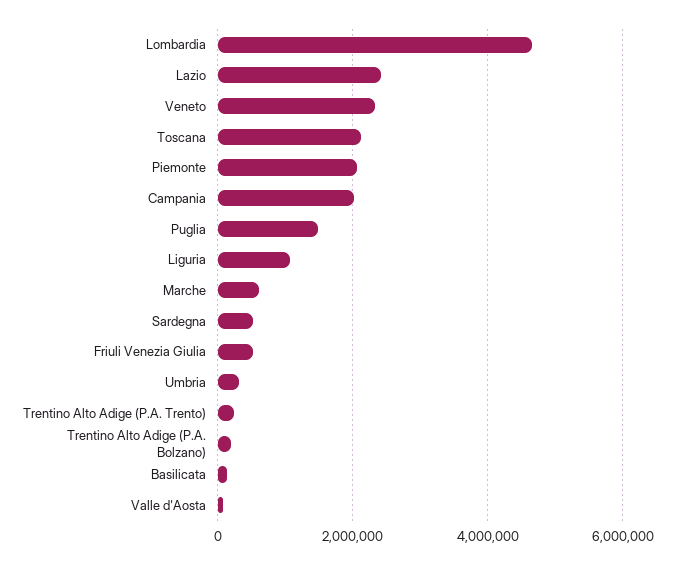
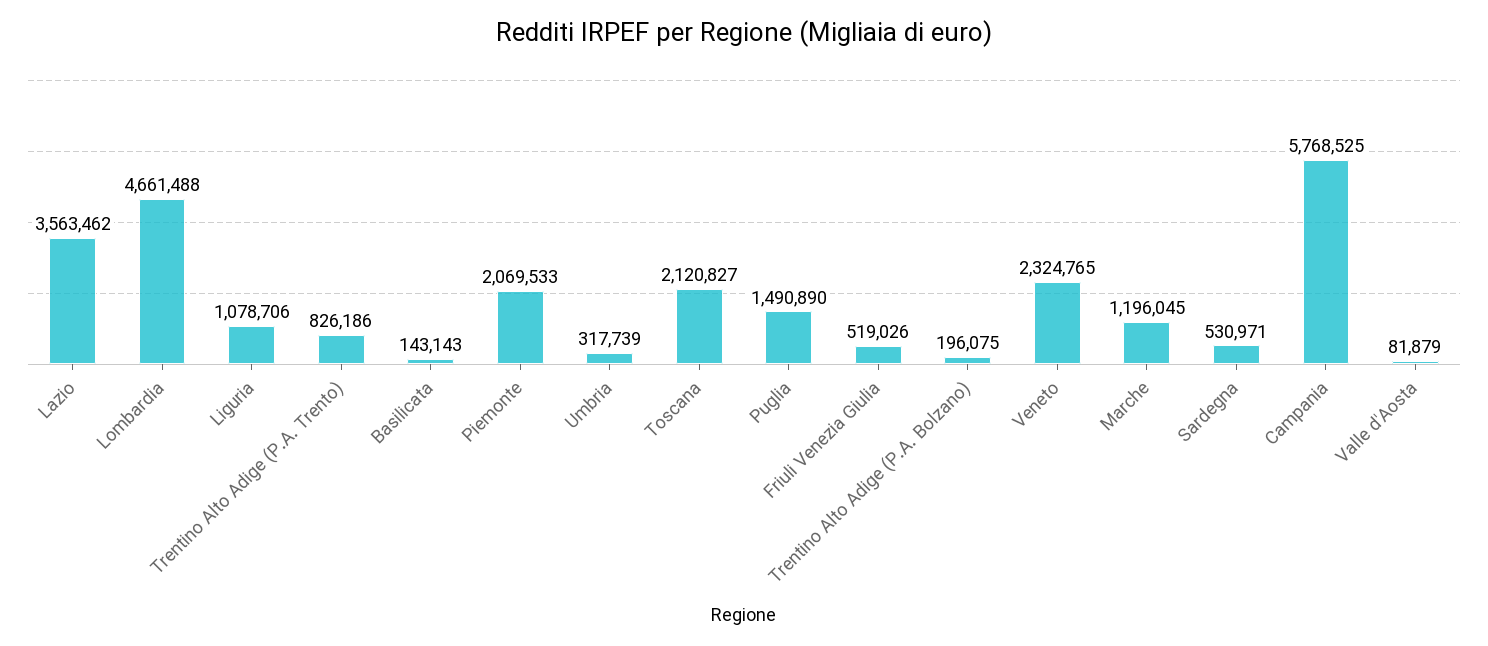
  {
    "Lombardia": 4661488,
-   "Lazio": 2400000,
+   "Lazio": 3563462,
    "Veneto": 2324765,
    "Toscana": 2120827,
    "Piemonte": 2069533,
-   "Campania": 2000000,
+   "Campania": 5768525,
    "Puglia": 1490890,
    "Liguria": 1078706,
-   "Marche": 600000,
+   "Marche": 1196045,
    "Sardegna": 530971,
    "Friuli Venezia Giulia": 519026,
    "Umbria": 317739,
-   "Trentino Alto Adige (P.A. Trento)": 200000,
+   "Trentino Alto Adige (P.A. Trento)": 826186,
    "Trentino Alto Adige (P.A. Bolzano)": 196075,
    "Basilicata": 143143,
    "Valle d'Aosta": 81879
  }

